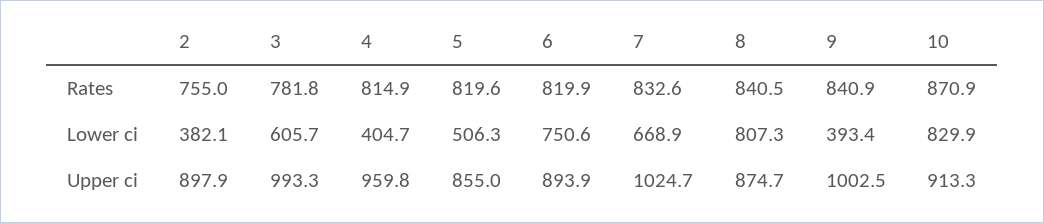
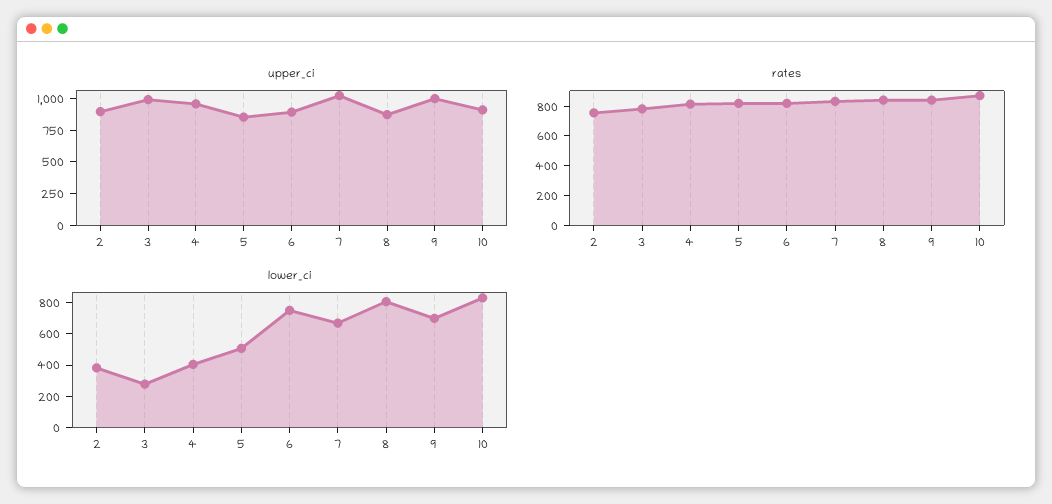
  {
    "Rates": {
      "2": 755,
      "3": 781.8,
      "4": 814.9,
      "5": 819.6,
      "6": 819.9,
      "7": 832.6,
      "8": 840.5,
      "9": 840.9,
      "10": 870.9
    },
    "Lower ci": {
      "2": 382.1,
-     "3": 605.7,
+     "3": 300,
      "4": 404.7,
      "5": 506.3,
      "6": 750.6,
      "7": 668.9,
      "8": 807.3,
-     "9": 393.4,
+     "9": 700,
      "10": 829.9
    },
    "Upper ci": {
      "2": 897.9,
      "3": 993.3,
      "4": 959.8,
      "5": 855,
      "6": 893.9,
      "7": 1024.7,
      "8": 874.7,
      "9": 1002.5,
      "10": 913.3
    }
  }

